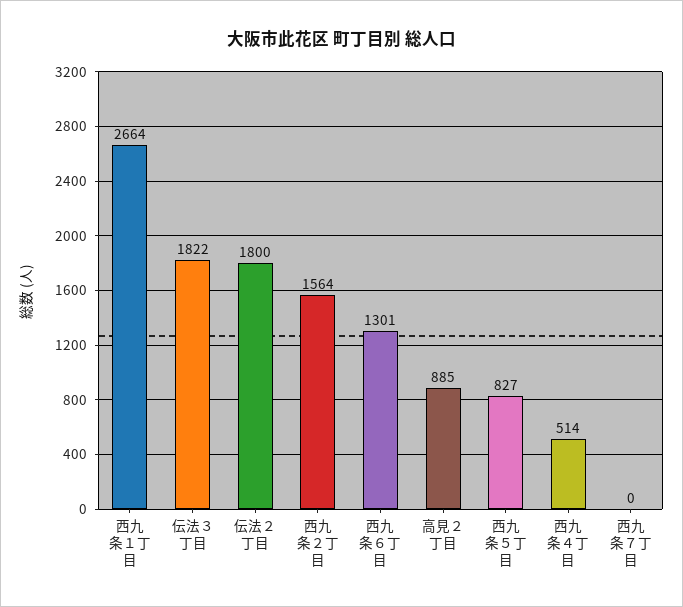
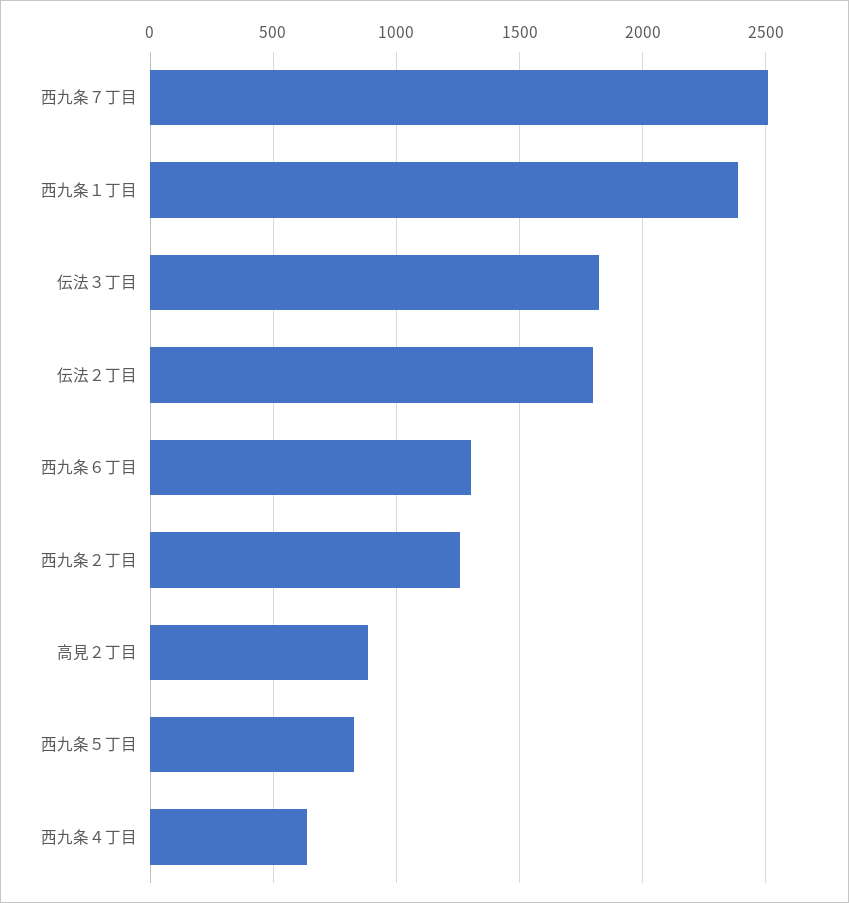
  {
-   "西九条１丁目": 2664,
+   "西九条１丁目": 2400,
    "伝法３丁目": 1822,
    "伝法２丁目": 1800,
-   "西九条２丁目": 1564,
+   "西九条２丁目": 1250,
    "西九条６丁目": 1301,
    "高見２丁目": 885,
    "西九条５丁目": 827,
-   "西九条４丁目": 514,
+   "西九条４丁目": 650,
-   "西九条７丁目": 0
+   "西九条７丁目": 2500
  }

